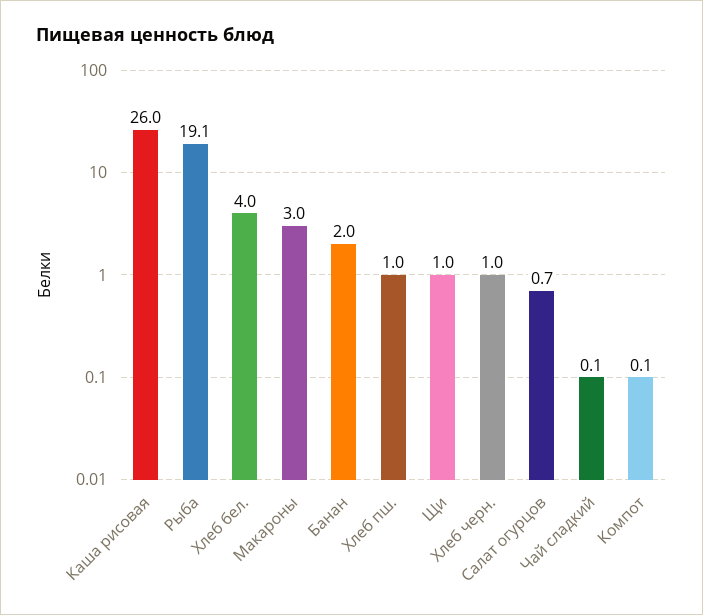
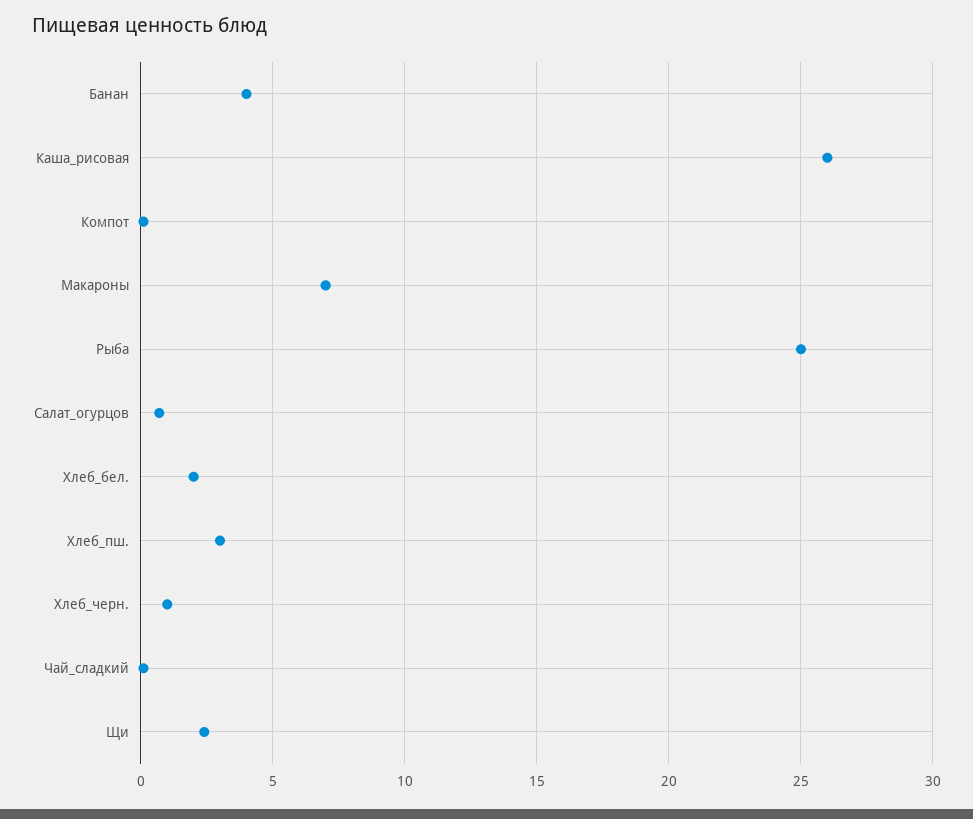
  {
    "Каша рисовая": 26,
-   "Рыба": 19.1,
+   "Рыба": 25,
-   "Хлеб бел.": 4,
+   "Хлеб бел.": 2,
-   "Макароны": 3,
+   "Макароны": 7,
-   "Банан": 2,
+   "Банан": 4,
-   "Хлеб пш.": 1,
+   "Хлеб пш.": 3,
-   "Щи": 1,
+   "Щи": 2.5,
    "Хлеб черн.": 1,
    "Салат огурцов": 0.7,
    "Чай сладкий": 0.1,
    "Компот": 0.1
  }

